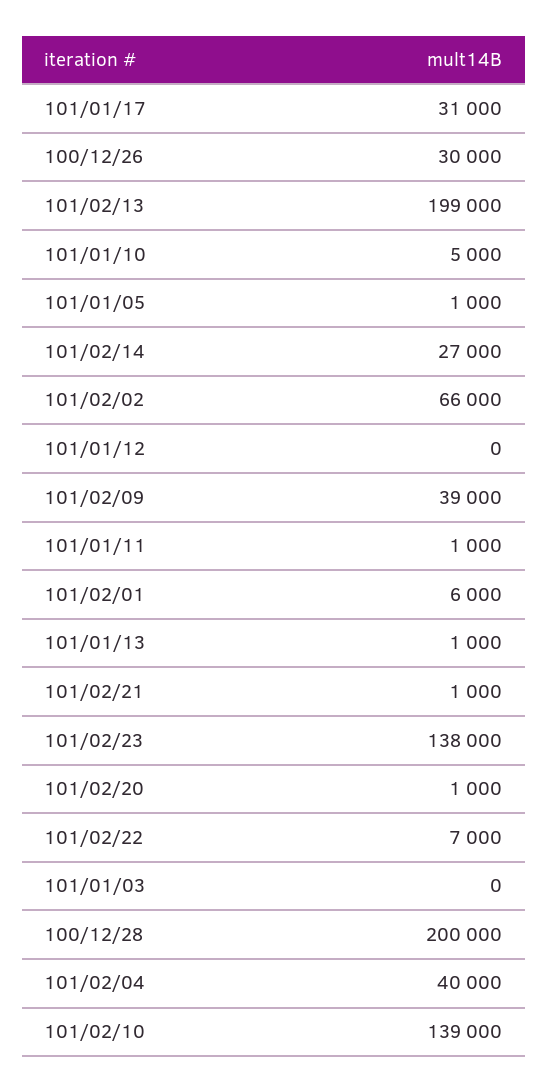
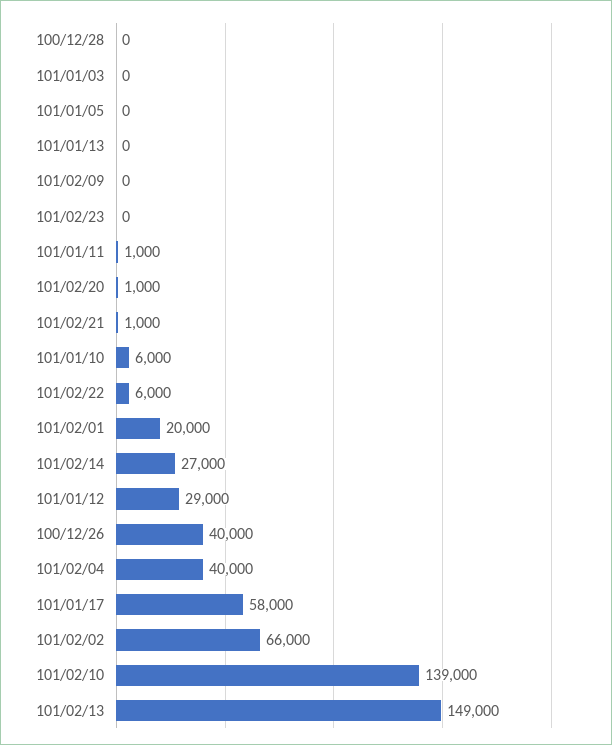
  {
-   "101/01/17": 31000,
+   "101/01/17": 58000,
-   "100/12/26": 30000,
+   "100/12/26": 40000,
-   "101/02/13": 199000,
+   "101/02/13": 149000,
-   "101/01/10": 5000,
+   "101/01/10": 6000,
-   "101/01/05": 1000,
+   "101/01/05": 0,
    "101/02/14": 27000,
    "101/02/02": 66000,
-   "101/01/12": 0,
+   "101/01/12": 29000,
-   "101/02/09": 39000,
+   "101/02/09": 0,
    "101/01/11": 1000,
-   "101/02/01": 6000,
+   "101/02/01": 20000,
-   "101/01/13": 1000,
+   "101/01/13": 0,
    "101/02/21": 1000,
-   "101/02/23": 138000,
+   "101/02/23": 0,
    "101/02/20": 1000,
-   "101/02/22": 7000,
+   "101/02/22": 6000,
    "101/01/03": 0,
-   "100/12/28": 200000,
+   "100/12/28": 0,
    "101/02/04": 40000,
    "101/02/10": 139000
  }

